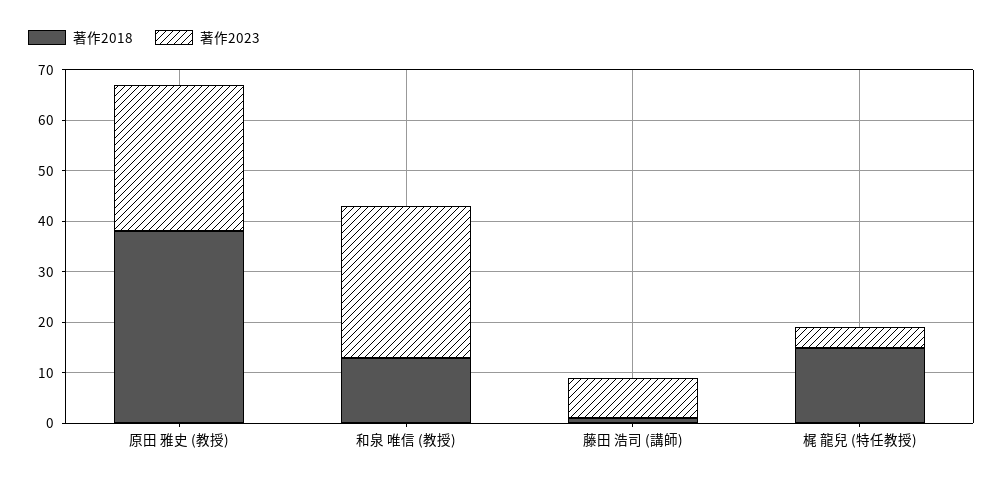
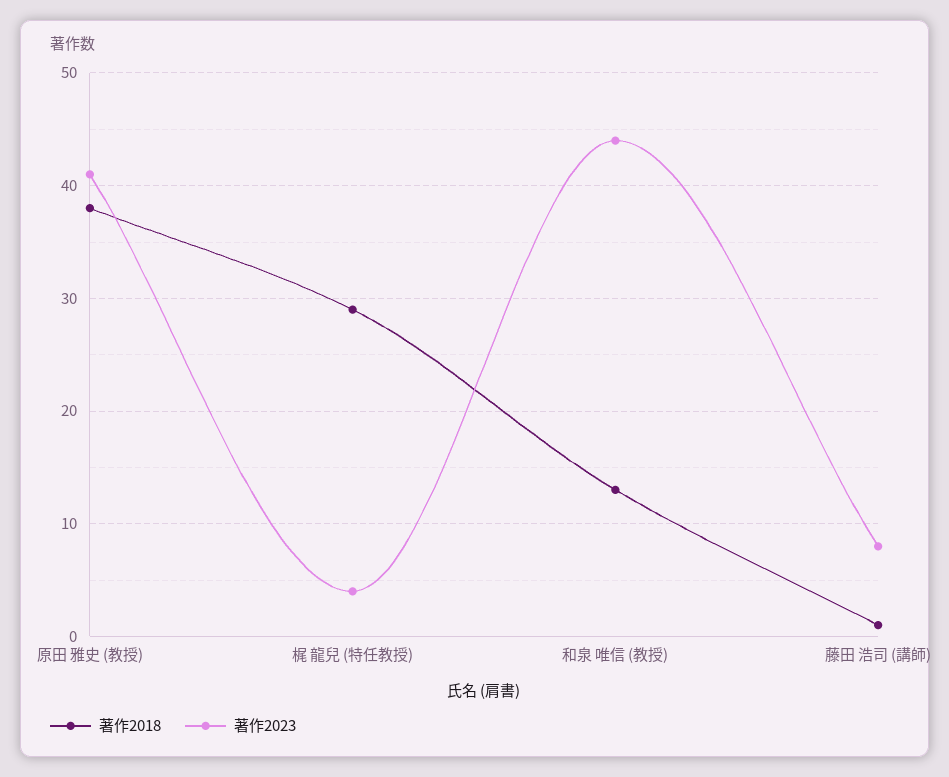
  {
    "著作2018": {
      "原田 雅史 (教授)": 38,
      "和泉 唯信 (教授)": 13,
      "藤田 浩司 (講師)": 1,
-     "梶 龍兒 (特任教授)": 15
+     "梶 龍兒 (特任教授)": 29
    },
    "著作2023": {
-     "原田 雅史 (教授)": 30,
+     "原田 雅史 (教授)": 41,
-     "和泉 唯信 (教授)": 30,
+     "和泉 唯信 (教授)": 44,
      "藤田 浩司 (講師)": 8,
      "梶 龍兒 (特任教授)": 4
    }
  }

